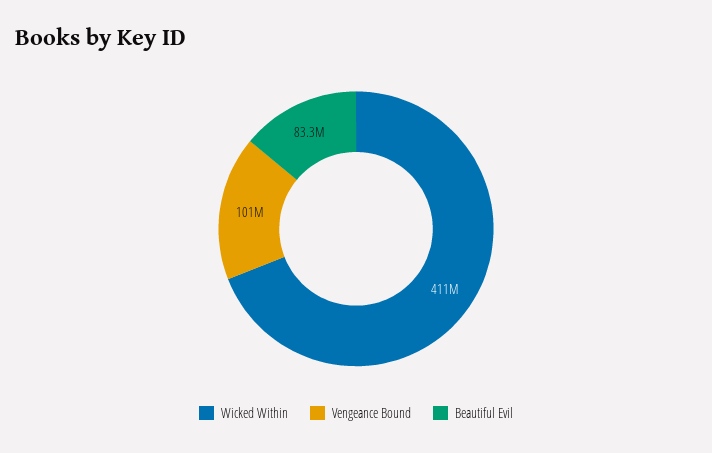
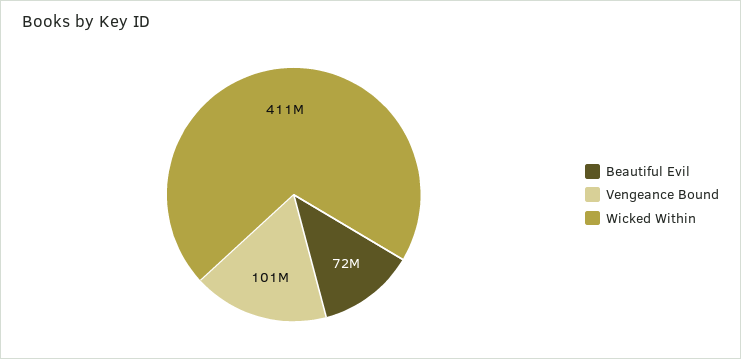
  {
    "Wicked Within": 411000000,
    "Vengeance Bound": 101000000,
-   "Beautiful Evil": 83300000
+   "Beautiful Evil": 72000000
  }

